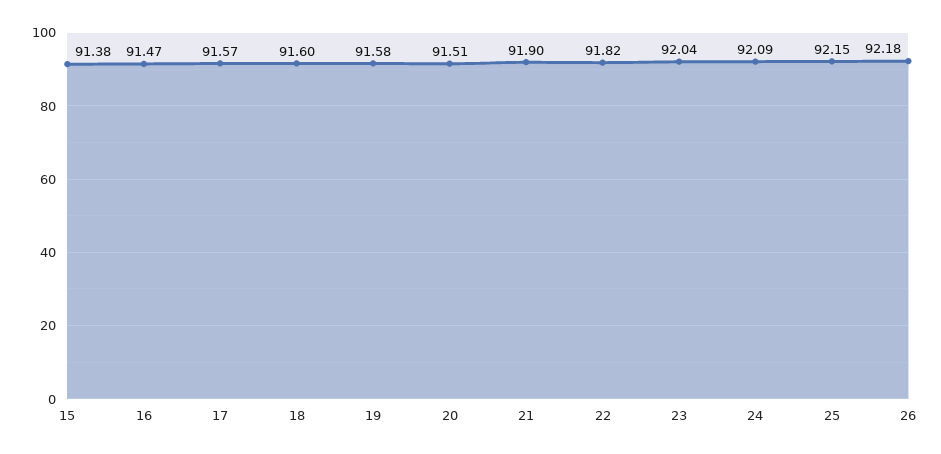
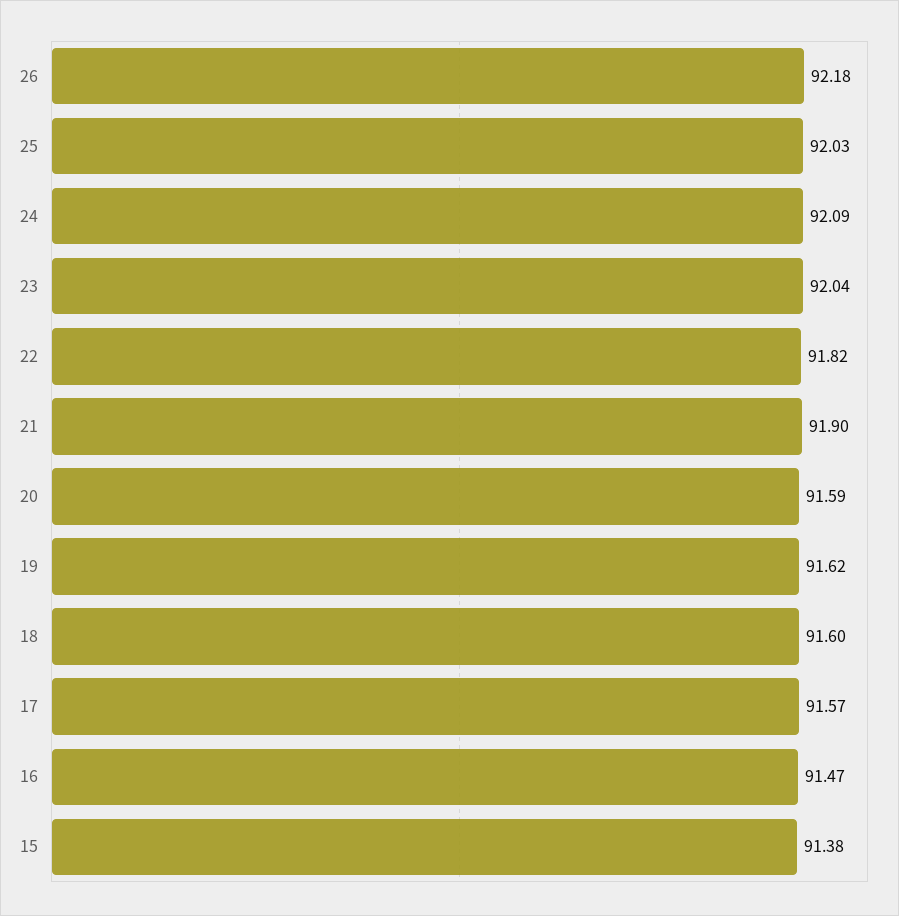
  {
    "15": 91.38,
    "16": 91.47,
    "17": 91.57,
    "18": 91.6,
-   "19": 91.58,
+   "19": 91.62,
-   "20": 91.51,
+   "20": 91.59,
    "21": 91.9,
    "22": 91.82,
    "23": 92.04,
    "24": 92.09,
-   "25": 92.15,
+   "25": 92.03,
    "26": 92.18
  }

